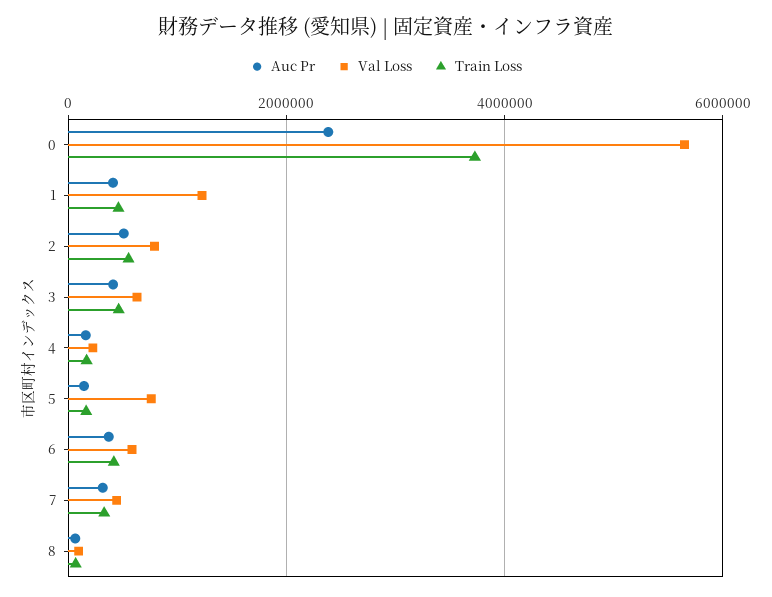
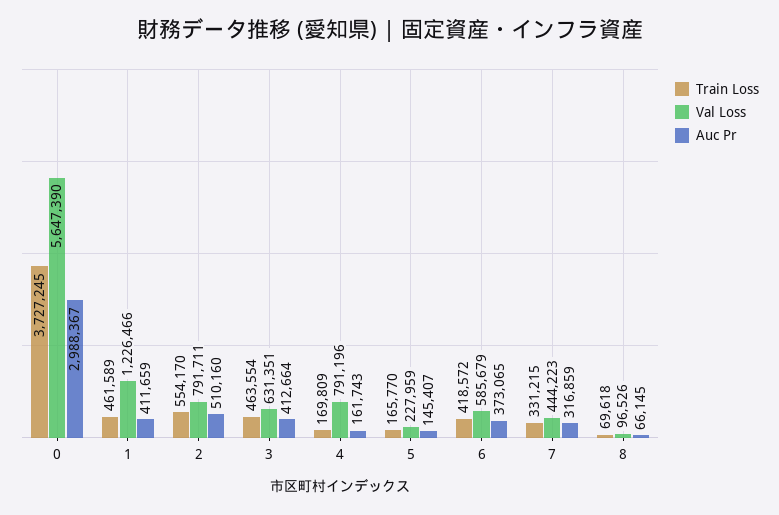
  {
    "Auc Pr": {
-     "0": 2400000,
+     "0": 2988367,
      "1": 411659,
      "2": 510160,
      "3": 412664,
      "4": 161743,
      "5": 145407,
      "6": 373065,
      "7": 316859,
      "8": 66145
    },
    "Val Loss": {
      "0": 5647390,
      "1": 1226466,
      "2": 791711,
      "3": 631351,
-     "4": 200000,
+     "4": 791196,
-     "5": 800000,
+     "5": 227959,
      "6": 585679,
      "7": 444223,
      "8": 96526
    },
    "Train Loss": {
      "0": 3727245,
      "1": 461589,
      "2": 554170,
      "3": 463554,
      "4": 169809,
      "5": 165770,
      "6": 418572,
      "7": 331215,
      "8": 69618
    }
  }

